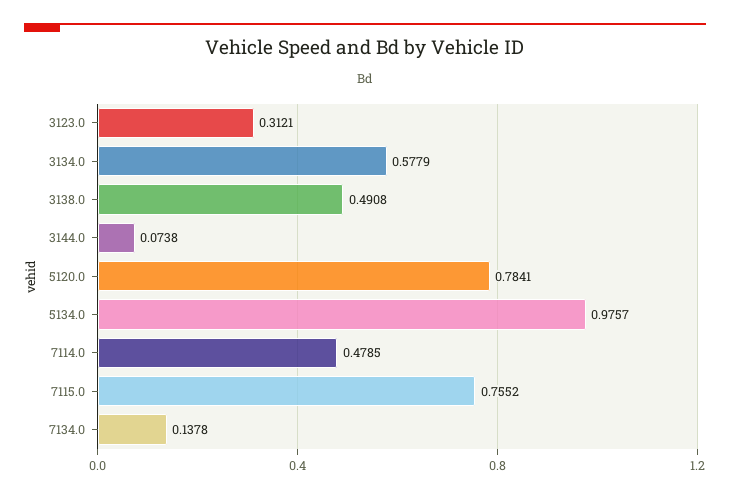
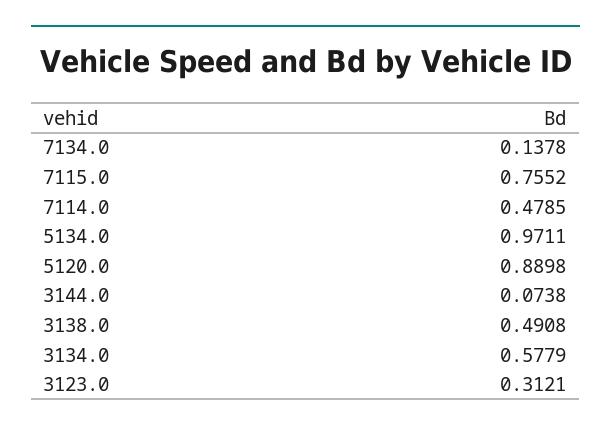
  {
    "3123.0": 0.3121,
    "3134.0": 0.5779,
    "3138.0": 0.4908,
    "3144.0": 0.0738,
-   "5120.0": 0.7841,
+   "5120.0": 0.8898,
-   "5134.0": 0.9757,
+   "5134.0": 0.9711,
    "7114.0": 0.4785,
    "7115.0": 0.7552,
    "7134.0": 0.1378
  }

